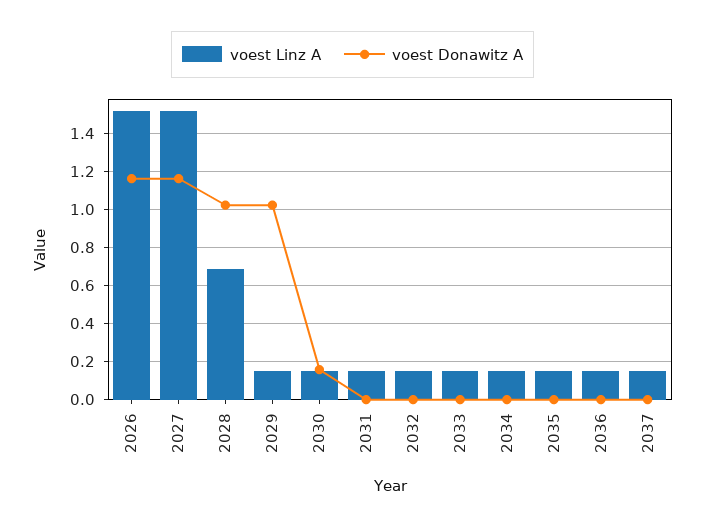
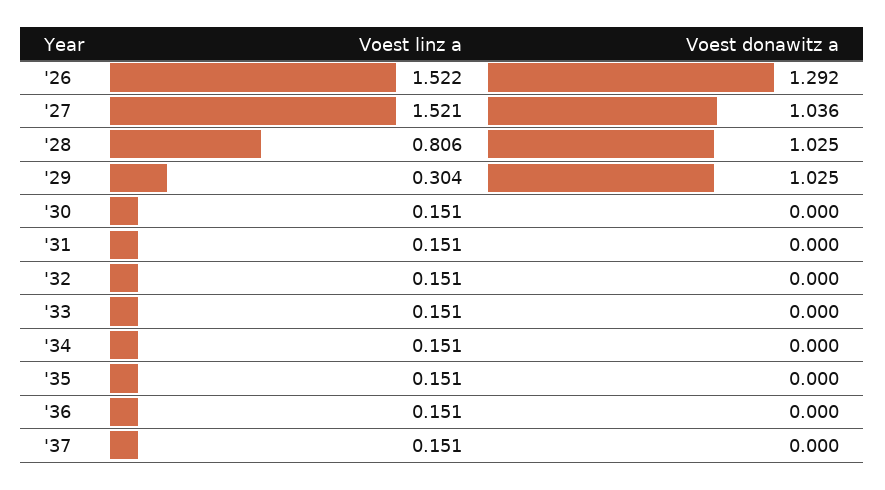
  {
    "voest Linz A": {
      "2026": 1.522,
      "2027": 1.521,
-     "2028": 0.7,
+     "2028": 0.806,
-     "2029": 0.15,
+     "2029": 0.304,
      "2030": 0.151,
      "2031": 0.151,
      "2032": 0.151,
      "2033": 0.151,
      "2034": 0.151,
      "2035": 0.151,
      "2036": 0.151,
      "2037": 0.151
    },
    "voest Donawitz A": {
-     "2026": 1.15,
+     "2026": 1.292,
-     "2027": 1.15,
+     "2027": 1.036,
      "2028": 1.025,
      "2029": 1.025,
-     "2030": 0.15,
+     "2030": 0,
      "2031": 0,
      "2032": 0,
      "2033": 0,
      "2034": 0,
      "2035": 0,
      "2036": 0,
      "2037": 0
    }
  }

